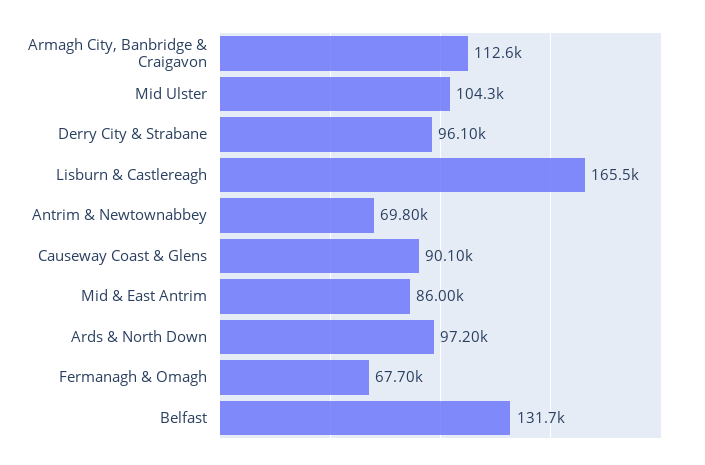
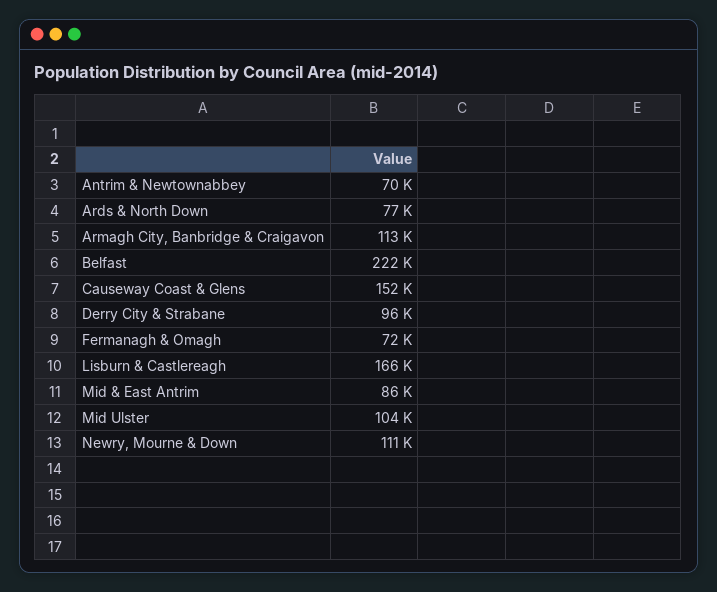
  {
    "Armagh City, Banbridge & Craigavon": 112600,
    "Mid Ulster": 104300,
    "Derry City & Strabane": 96100,
    "Lisburn & Castlereagh": 165500,
    "Antrim & Newtownabbey": 69800,
-   "Causeway Coast & Glens": 90100,
+   "Causeway Coast & Glens": 152000,
    "Mid & East Antrim": 86000,
-   "Ards & North Down": 97200,
+   "Ards & North Down": 77000,
-   "Fermanagh & Omagh": 67700,
+   "Fermanagh & Omagh": 72000,
-   "Belfast": 131700
+   "Belfast": 222000,
+   "Newry, Mourne & Down": 111000
  }

